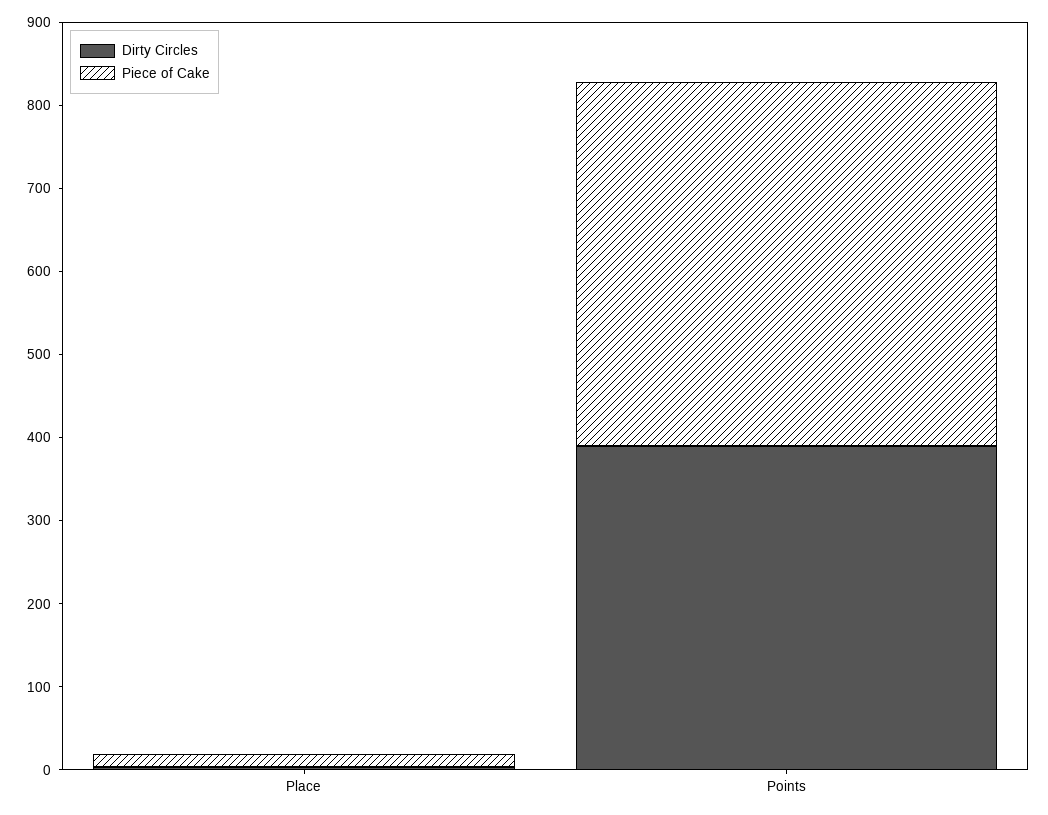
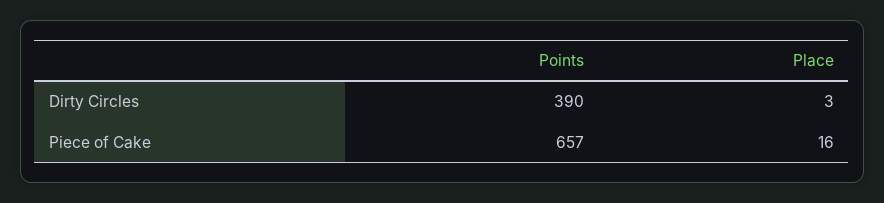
  {
    "Dirty Circles": {
      "Place": 3,
      "Points": 390
    },
    "Piece of Cake": {
      "Place": 16,
-     "Points": 440
+     "Points": 657
    }
  }

